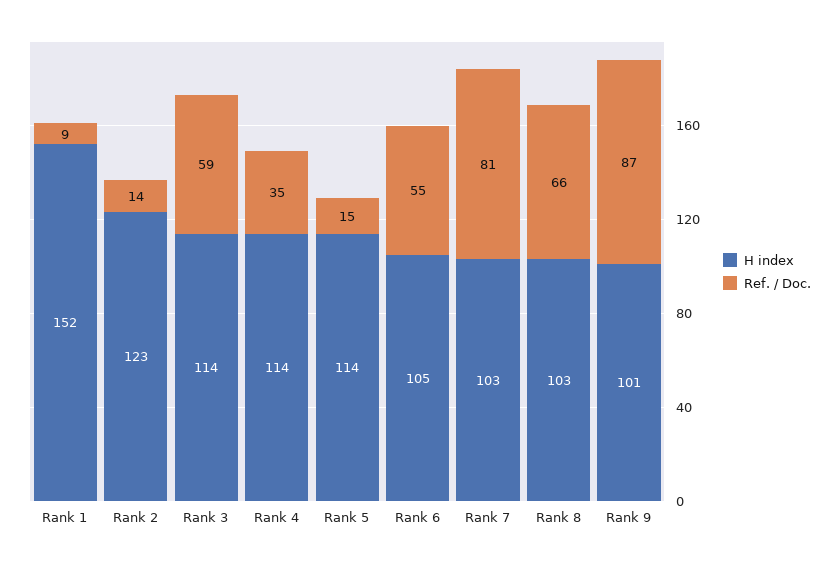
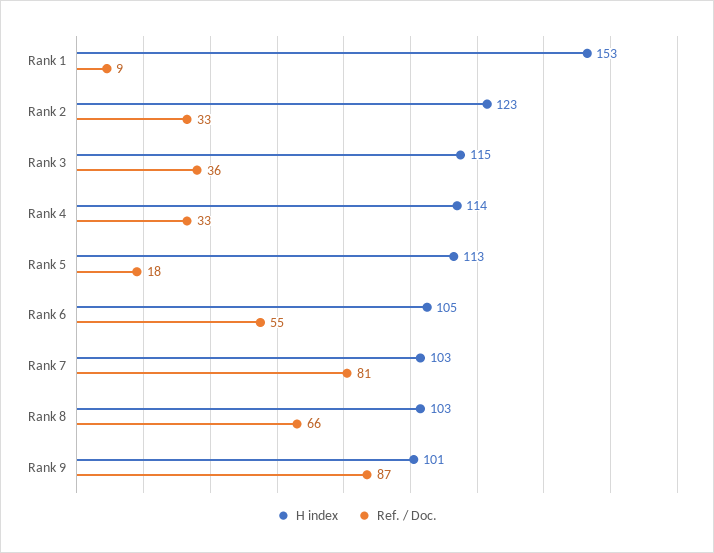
  {
    "H index": {
-     "Rank 1": 152,
+     "Rank 1": 153,
      "Rank 2": 123,
-     "Rank 3": 114,
+     "Rank 3": 115,
      "Rank 4": 114,
-     "Rank 5": 114,
+     "Rank 5": 113,
      "Rank 6": 105,
      "Rank 7": 103,
      "Rank 8": 103,
      "Rank 9": 101
    },
    "Ref. / Doc.": {
      "Rank 1": 9,
-     "Rank 2": 14,
+     "Rank 2": 33,
-     "Rank 3": 59,
+     "Rank 3": 36,
-     "Rank 4": 35,
+     "Rank 4": 33,
-     "Rank 5": 15,
+     "Rank 5": 18,
      "Rank 6": 55,
      "Rank 7": 81,
      "Rank 8": 66,
      "Rank 9": 87
    }
  }

